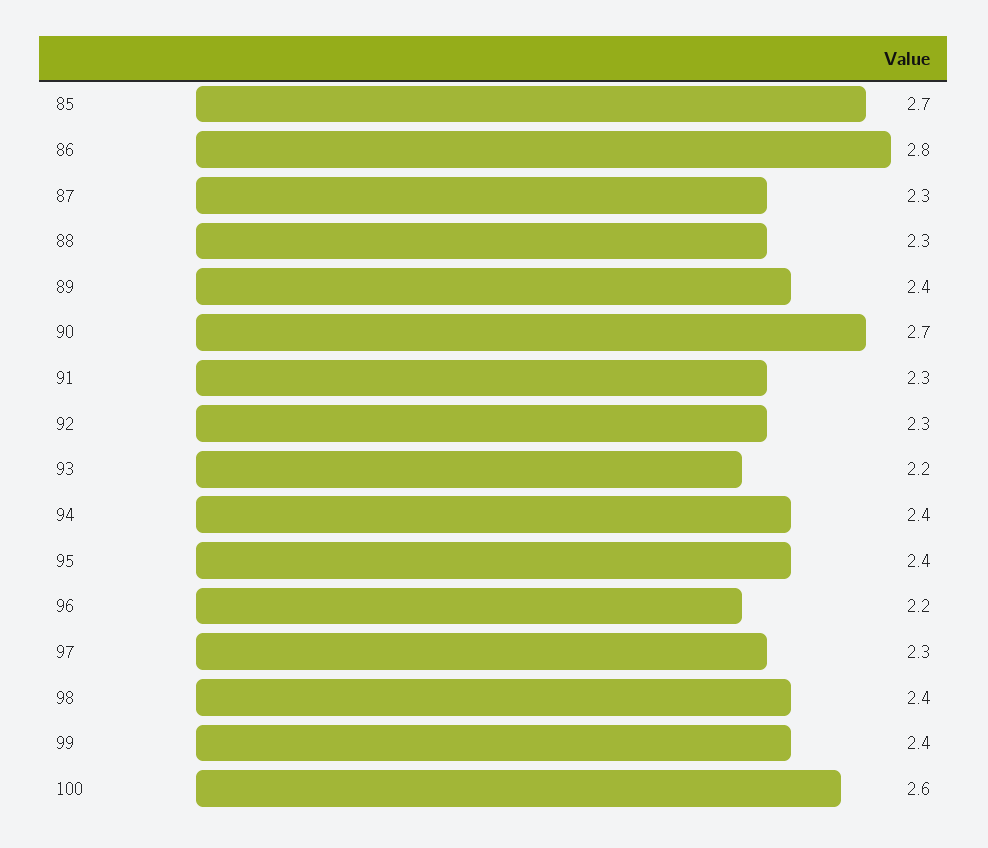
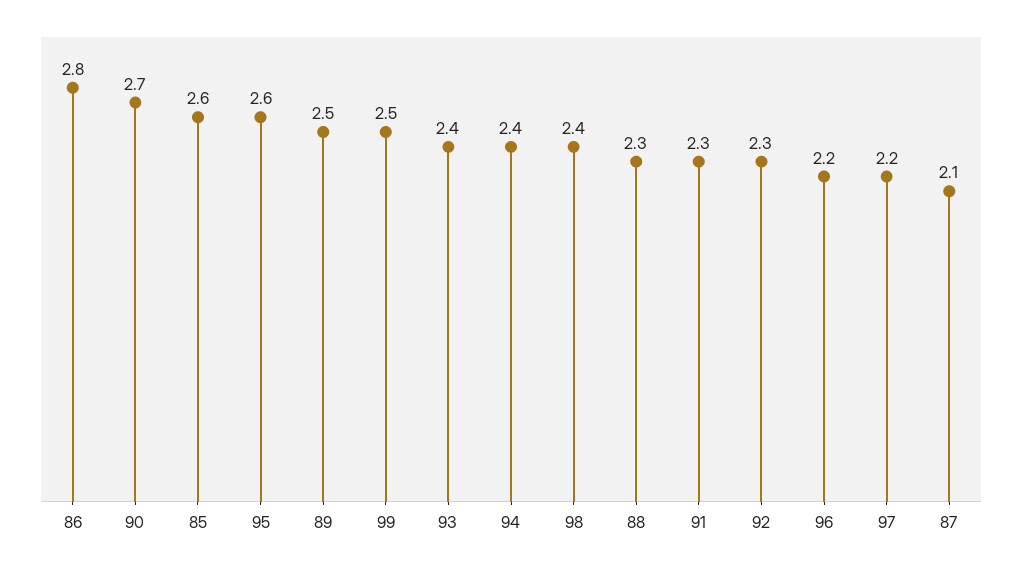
  {
-   "85": 2.7,
+   "85": 2.6,
    "86": 2.8,
-   "87": 2.3,
+   "87": 2.1,
    "88": 2.3,
-   "89": 2.4,
+   "89": 2.5,
    "90": 2.7,
    "91": 2.3,
    "92": 2.3,
-   "93": 2.2,
+   "93": 2.4,
    "94": 2.4,
-   "95": 2.4,
+   "95": 2.6,
    "96": 2.2,
-   "97": 2.3,
+   "97": 2.2,
    "98": 2.4,
-   "99": 2.4,
+   "99": 2.5
-   "100": 2.6
  }

